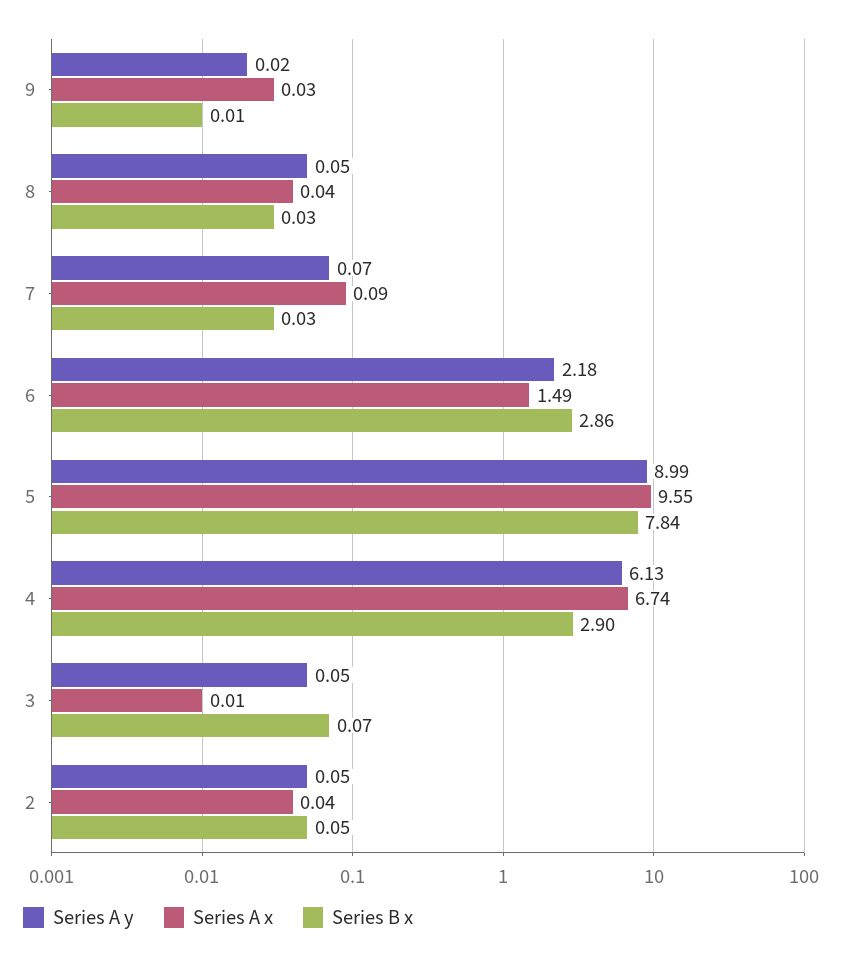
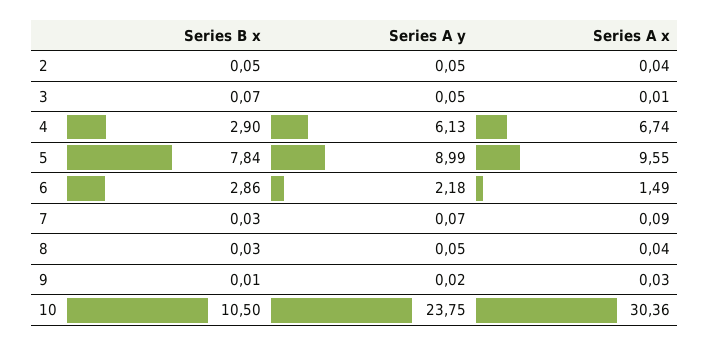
  {
    "Series A y": {
      "9": 0.02,
      "8": 0.05,
      "7": 0.07,
      "6": 2.18,
      "5": 8.99,
      "4": 6.13,
      "3": 0.05,
-     "2": 0.05
+     "2": 0.05,
+     "10": 23.75
    },
    "Series A x": {
      "9": 0.03,
      "8": 0.04,
      "7": 0.09,
      "6": 1.49,
      "5": 9.55,
      "4": 6.74,
      "3": 0.01,
-     "2": 0.04
+     "2": 0.04,
+     "10": 30.36
    },
    "Series B x": {
      "9": 0.01,
      "8": 0.03,
      "7": 0.03,
      "6": 2.86,
      "5": 7.84,
      "4": 2.9,
      "3": 0.07,
-     "2": 0.05
+     "2": 0.05,
+     "10": 10.5
    }
  }

